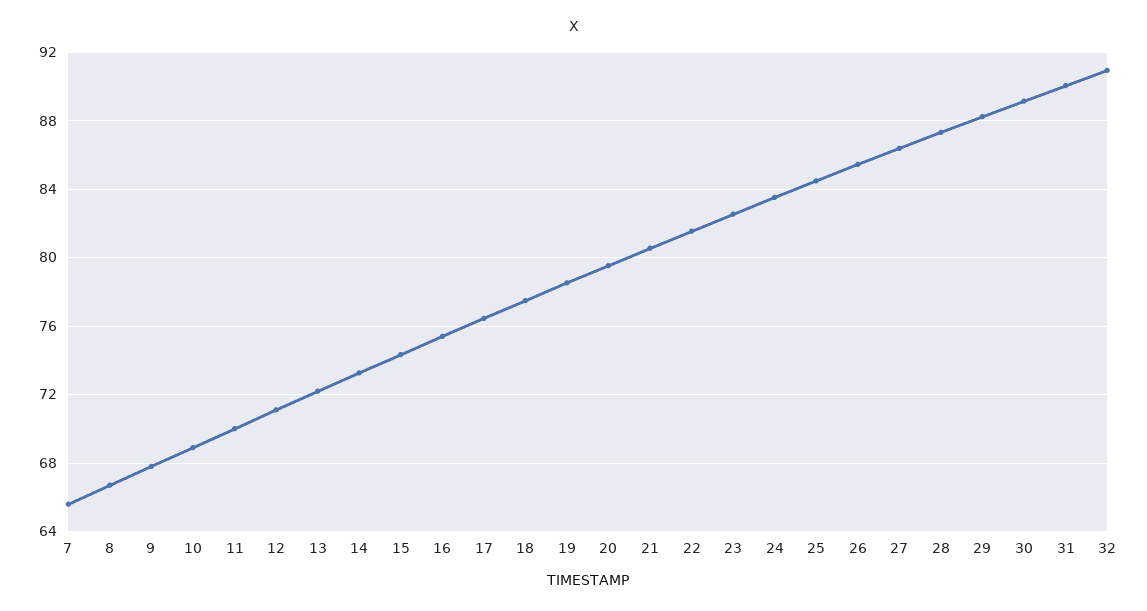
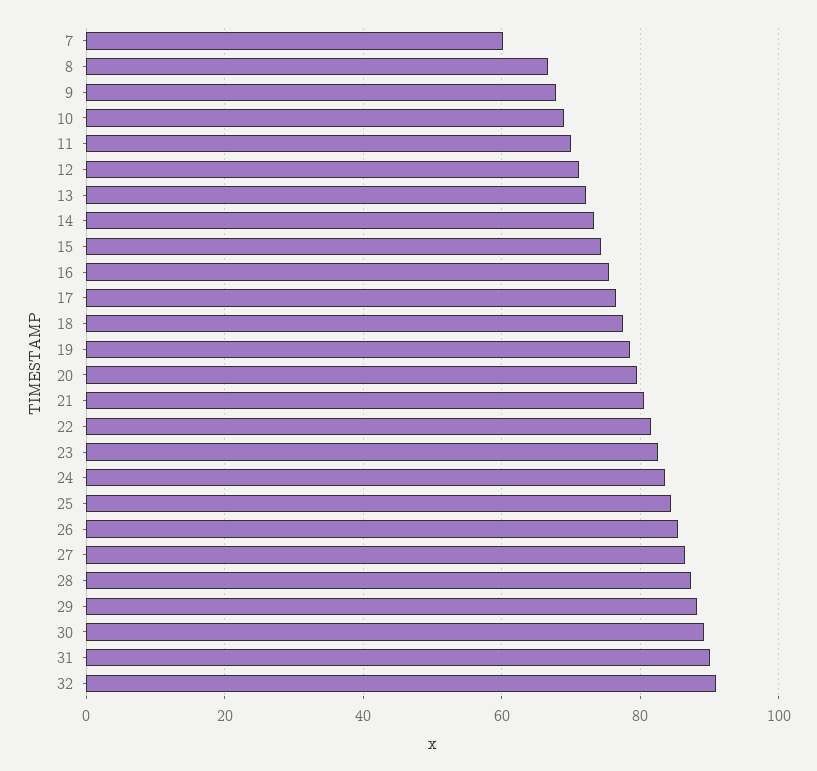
  {
-   "7": 65.5,
+   "7": 60,
    "8": 66.5,
    "9": 68,
    "10": 69,
    "11": 70,
    "12": 71,
    "13": 72,
    "14": 73.5,
    "15": 74.5,
    "16": 75.5,
    "17": 76.5,
    "18": 77.5,
    "19": 78.5,
    "20": 79.5,
    "21": 80.5,
    "22": 81.5,
    "23": 82.5,
    "24": 83.5,
    "25": 84.5,
    "26": 85.5,
    "27": 86.5,
    "28": 87.5,
    "29": 88,
    "30": 89,
    "31": 90,
    "32": 91
  }

